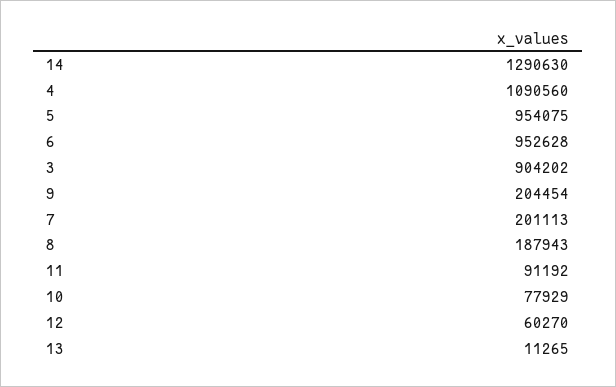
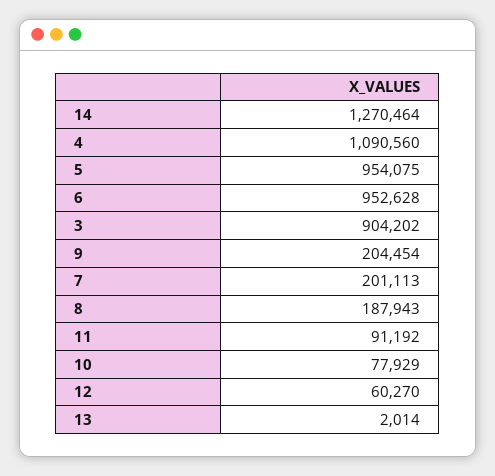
  {
-   "14": 1290630,
+   "14": 1270464,
    "4": 1090560,
    "5": 954075,
    "6": 952628,
    "3": 904202,
    "9": 204454,
    "7": 201113,
    "8": 187943,
    "11": 91192,
    "10": 77929,
    "12": 60270,
-   "13": 11265
+   "13": 2014
  }

